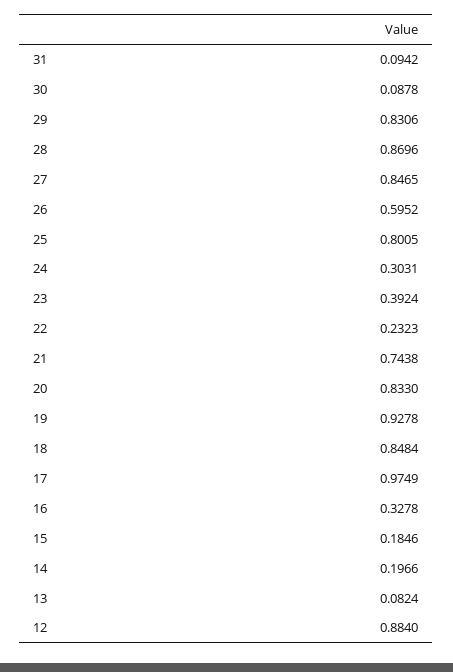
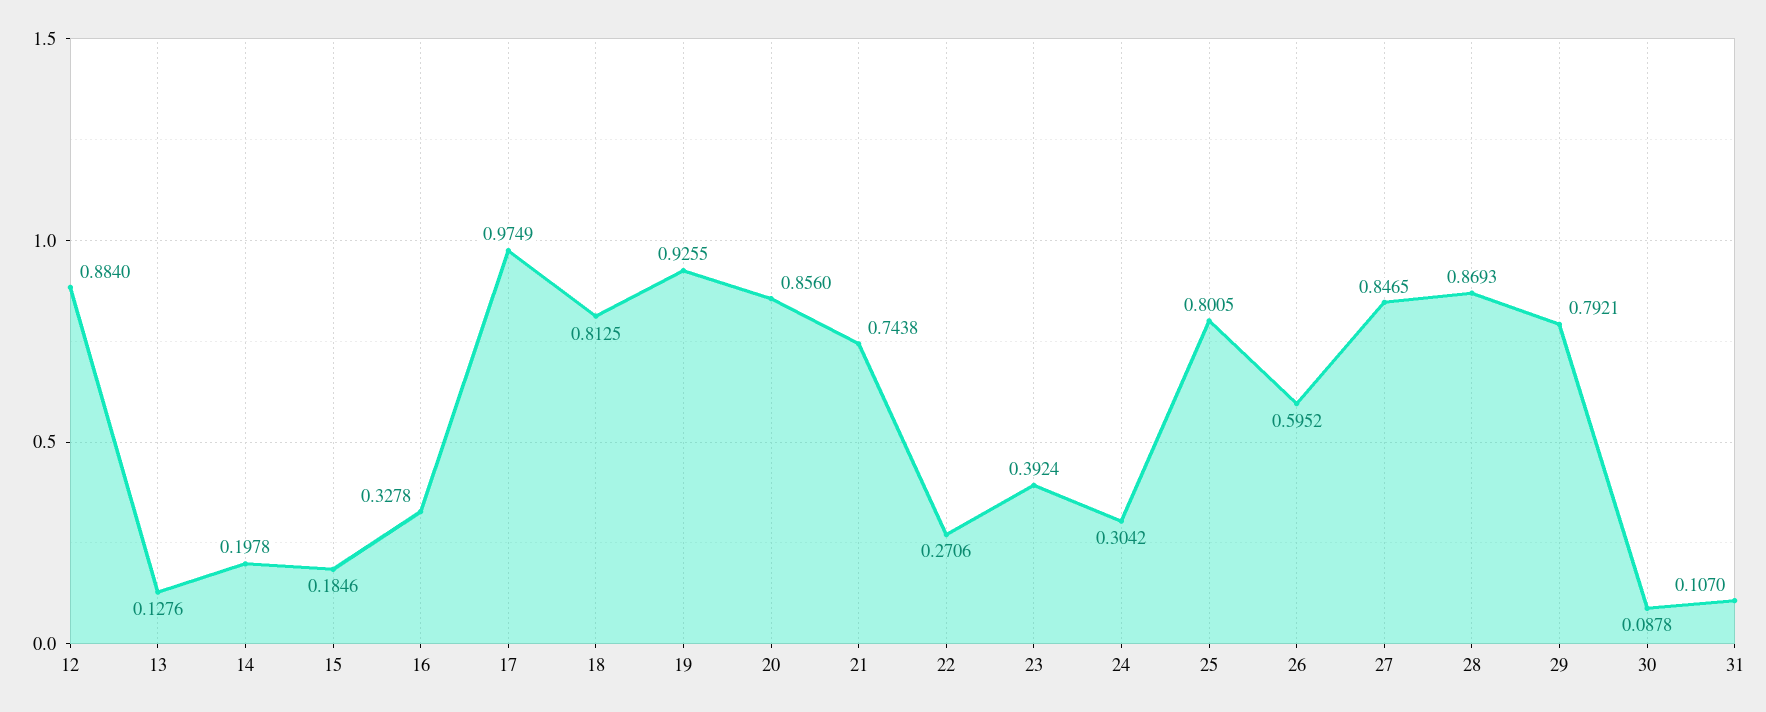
  {
-   "31": 0.0942,
+   "31": 0.107,
    "30": 0.0878,
-   "29": 0.8306,
+   "29": 0.7921,
-   "28": 0.8696,
+   "28": 0.8693,
    "27": 0.8465,
    "26": 0.5952,
    "25": 0.8005,
-   "24": 0.3031,
+   "24": 0.3042,
    "23": 0.3924,
-   "22": 0.2323,
+   "22": 0.2706,
    "21": 0.7438,
-   "20": 0.833,
+   "20": 0.856,
-   "19": 0.9278,
+   "19": 0.9255,
-   "18": 0.8484,
+   "18": 0.8125,
    "17": 0.9749,
    "16": 0.3278,
    "15": 0.1846,
-   "14": 0.1966,
+   "14": 0.1978,
-   "13": 0.0824,
+   "13": 0.1276,
    "12": 0.884
  }

